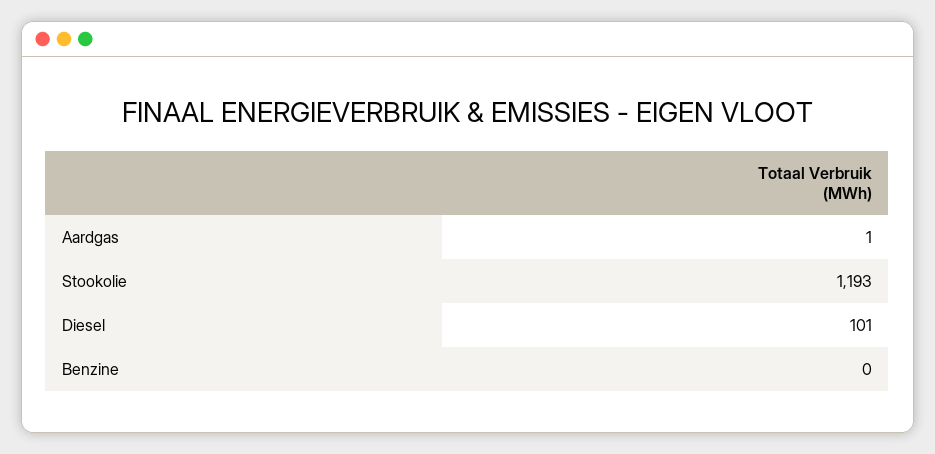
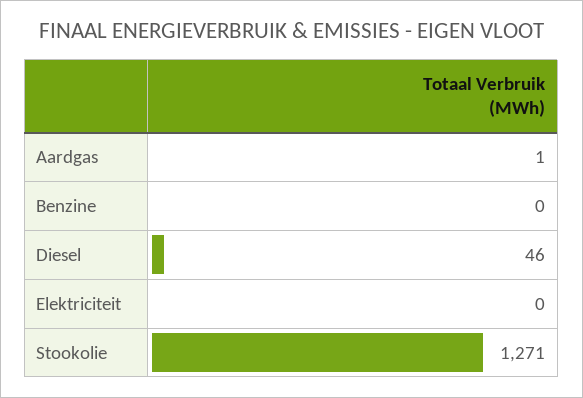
  {
    "Aardgas": 1,
-   "Stookolie": 1193,
+   "Stookolie": 1271,
-   "Diesel": 101,
+   "Diesel": 46,
-   "Benzine": 0
+   "Benzine": 0,
+   "Elektriciteit": 0
  }

